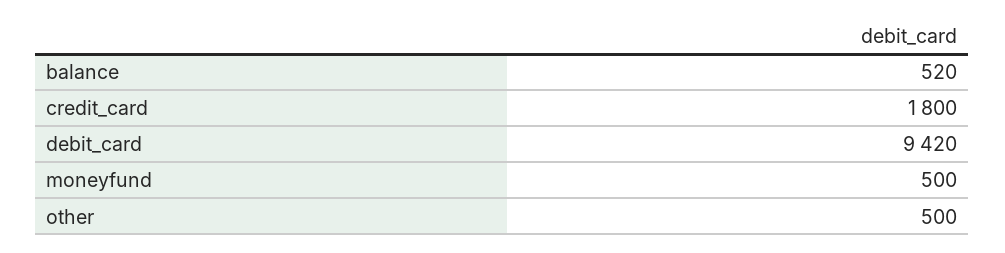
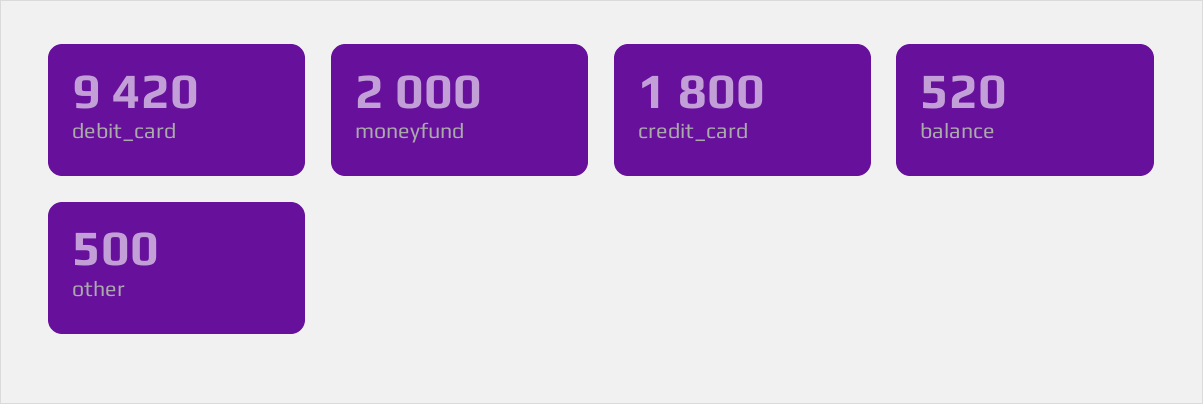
  {
    "balance": 520,
    "credit_card": 1800,
    "debit_card": 9420,
-   "moneyfund": 500,
+   "moneyfund": 2000,
    "other": 500
  }

